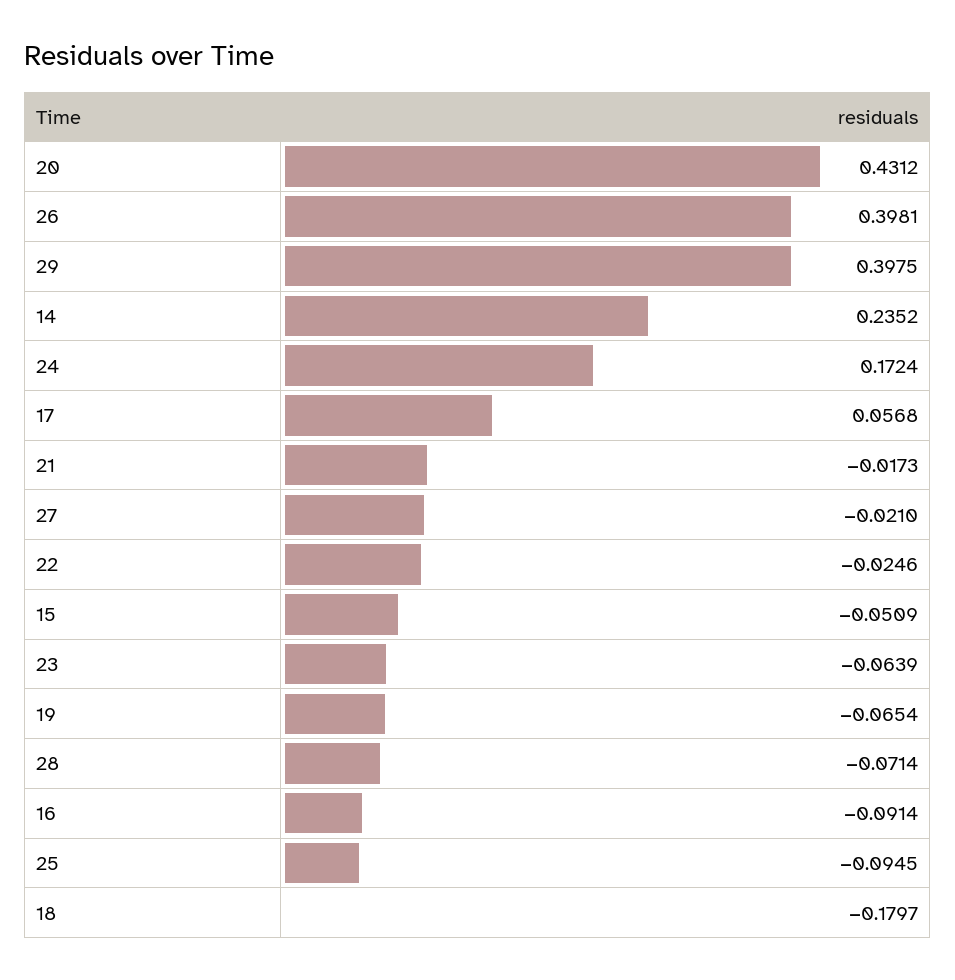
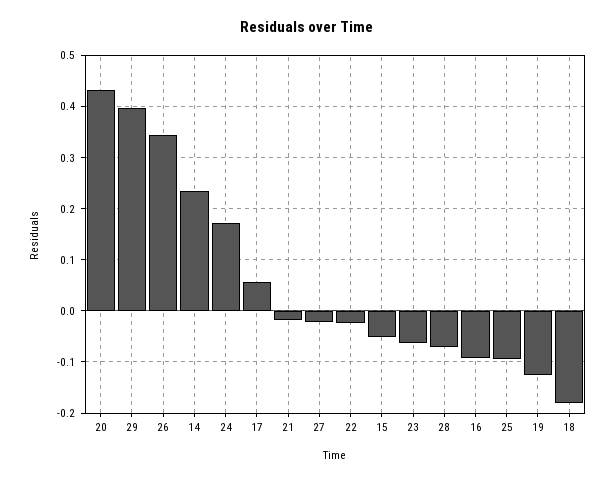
  {
    "20": 0.4312,
-   "26": 0.3981,
+   "26": 0.34,
    "29": 0.3975,
    "14": 0.2352,
    "24": 0.1724,
    "17": 0.0568,
    "21": -0.0173,
    "27": -0.021,
    "22": -0.0246,
    "15": -0.0509,
    "23": -0.0639,
-   "19": -0.0654,
+   "19": -0.12,
    "28": -0.0714,
    "16": -0.0914,
    "25": -0.0945,
    "18": -0.1797
  }

